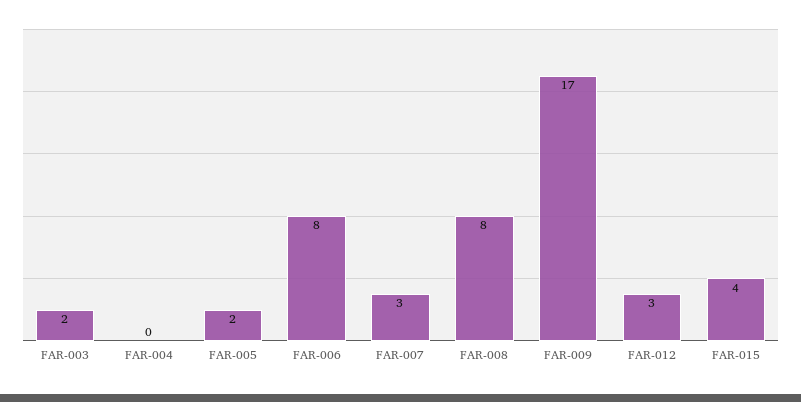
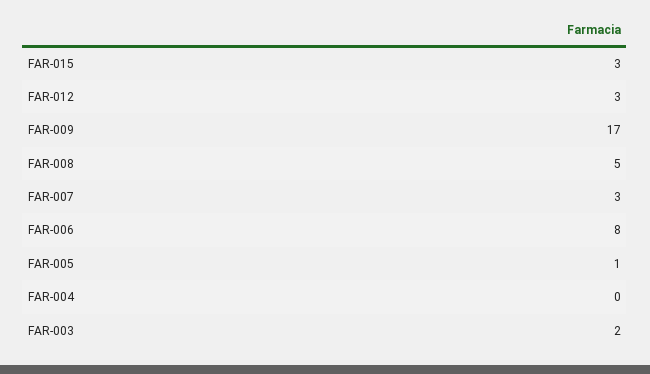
  {
    "FAR-003": 2,
    "FAR-004": 0,
-   "FAR-005": 2,
+   "FAR-005": 1,
    "FAR-006": 8,
    "FAR-007": 3,
-   "FAR-008": 8,
+   "FAR-008": 5,
    "FAR-009": 17,
    "FAR-012": 3,
-   "FAR-015": 4
+   "FAR-015": 3
  }

